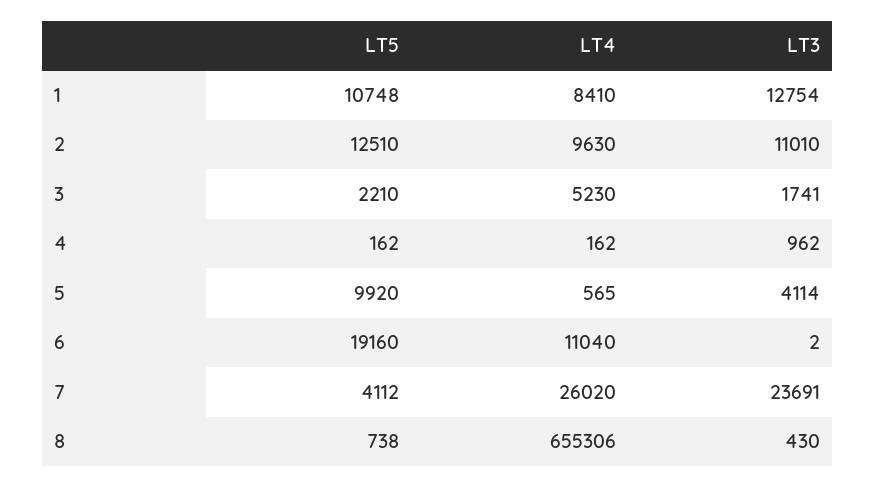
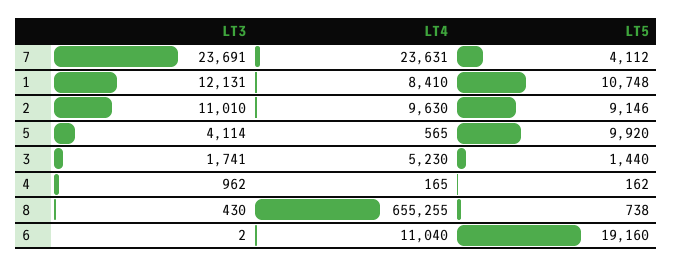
  {
    "LT5": {
      "1": 10748,
-     "2": 12510,
+     "2": 9146,
-     "3": 2210,
+     "3": 1440,
      "4": 162,
      "5": 9920,
      "6": 19160,
      "7": 4112,
      "8": 738
    },
    "LT4": {
      "1": 8410,
      "2": 9630,
      "3": 5230,
-     "4": 162,
+     "4": 165,
      "5": 565,
      "6": 11040,
-     "7": 26020,
+     "7": 23631,
-     "8": 655306
+     "8": 655255
    },
    "LT3": {
-     "1": 12754,
+     "1": 12131,
      "2": 11010,
      "3": 1741,
      "4": 962,
      "5": 4114,
      "6": 2,
      "7": 23691,
      "8": 430
    }
  }

